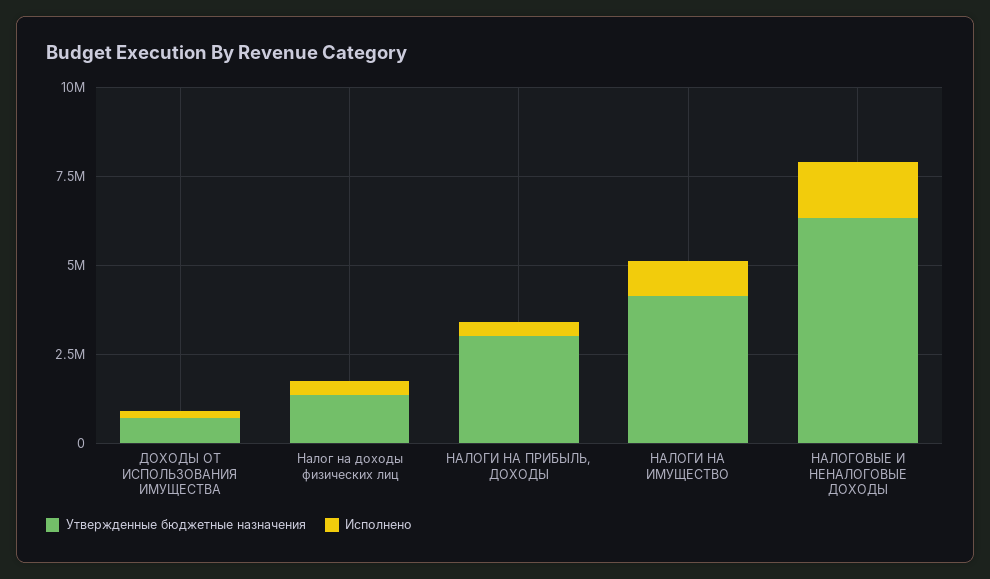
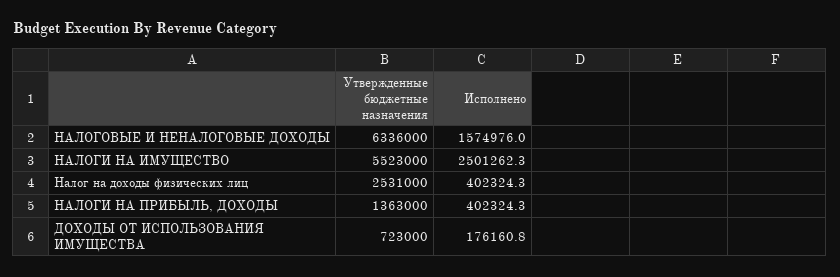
  {
    "Утвержденные бюджетные назначения": {
      "ДОХОДЫ ОТ ИСПОЛЬЗОВАНИЯ ИМУЩЕСТВА": 723000,
-     "Налог на доходы физических лиц": 1500000,
+     "Налог на доходы физических лиц": 2531000,
-     "НАЛОГИ НА ПРИБЫЛЬ, ДОХОДЫ": 3000000,
+     "НАЛОГИ НА ПРИБЫЛЬ, ДОХОДЫ": 1363000,
-     "НАЛОГИ НА ИМУЩЕСТВО": 4000000,
+     "НАЛОГИ НА ИМУЩЕСТВО": 5523000,
      "НАЛОГОВЫЕ И НЕНАЛОГОВЫЕ ДОХОДЫ": 6336000
    },
    "Исполнено": {
      "ДОХОДЫ ОТ ИСПОЛЬЗОВАНИЯ ИМУЩЕСТВА": 176160.8,
      "Налог на доходы физических лиц": 402324.3,
      "НАЛОГИ НА ПРИБЫЛЬ, ДОХОДЫ": 402324.3,
-     "НАЛОГИ НА ИМУЩЕСТВО": 1000000,
+     "НАЛОГИ НА ИМУЩЕСТВО": 2501262.3,
      "НАЛОГОВЫЕ И НЕНАЛОГОВЫЕ ДОХОДЫ": 1574976
    }
  }

